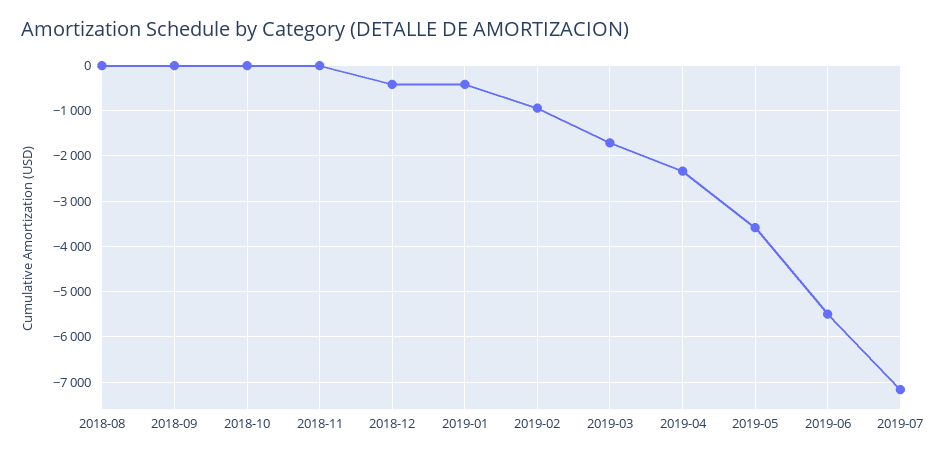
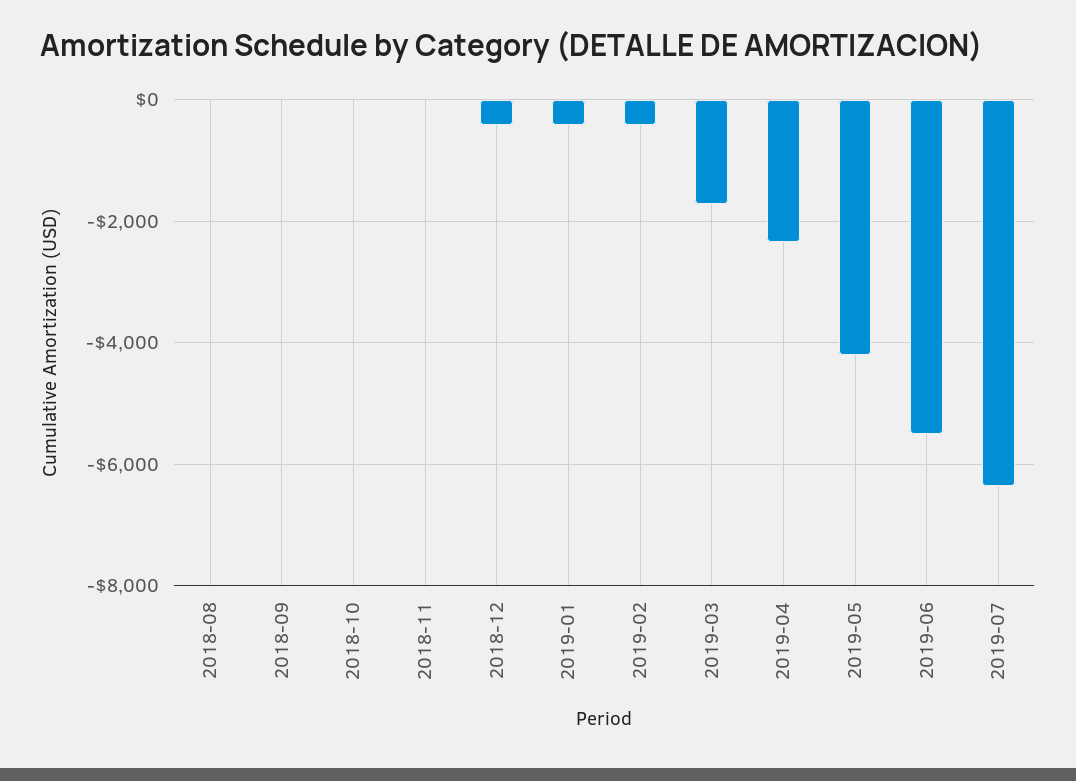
  {
    "2018-08": 0,
    "2018-09": 0,
    "2018-10": 0,
    "2018-11": 0,
    "2018-12": -400,
    "2019-01": -400,
-   "2019-02": -1000,
+   "2019-02": -400,
    "2019-03": -1800,
    "2019-04": -2400,
-   "2019-05": -3600,
+   "2019-05": -4200,
    "2019-06": -5400,
-   "2019-07": -7200
+   "2019-07": -6400
  }

